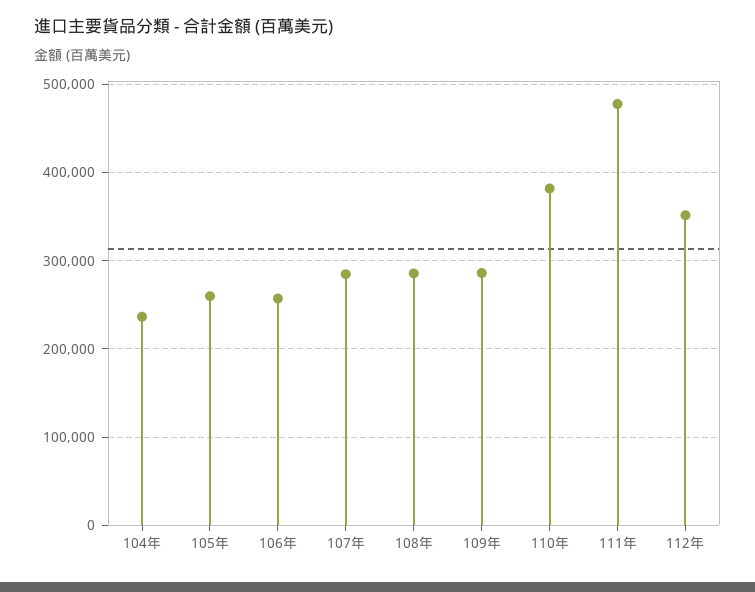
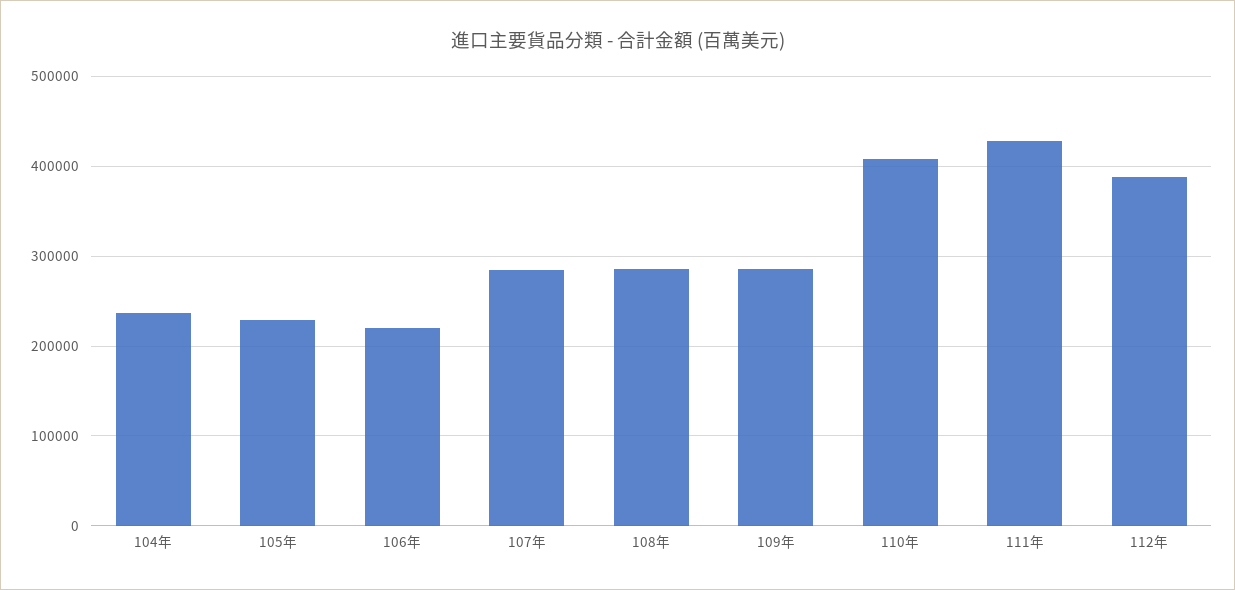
  {
    "104年": 240000,
-   "105年": 260000,
+   "105年": 230000,
-   "106年": 260000,
+   "106年": 220000,
    "107年": 280000,
    "108年": 290000,
    "109年": 290000,
-   "110年": 380000,
+   "110年": 410000,
-   "111年": 480000,
+   "111年": 430000,
-   "112年": 350000
+   "112年": 390000
  }

